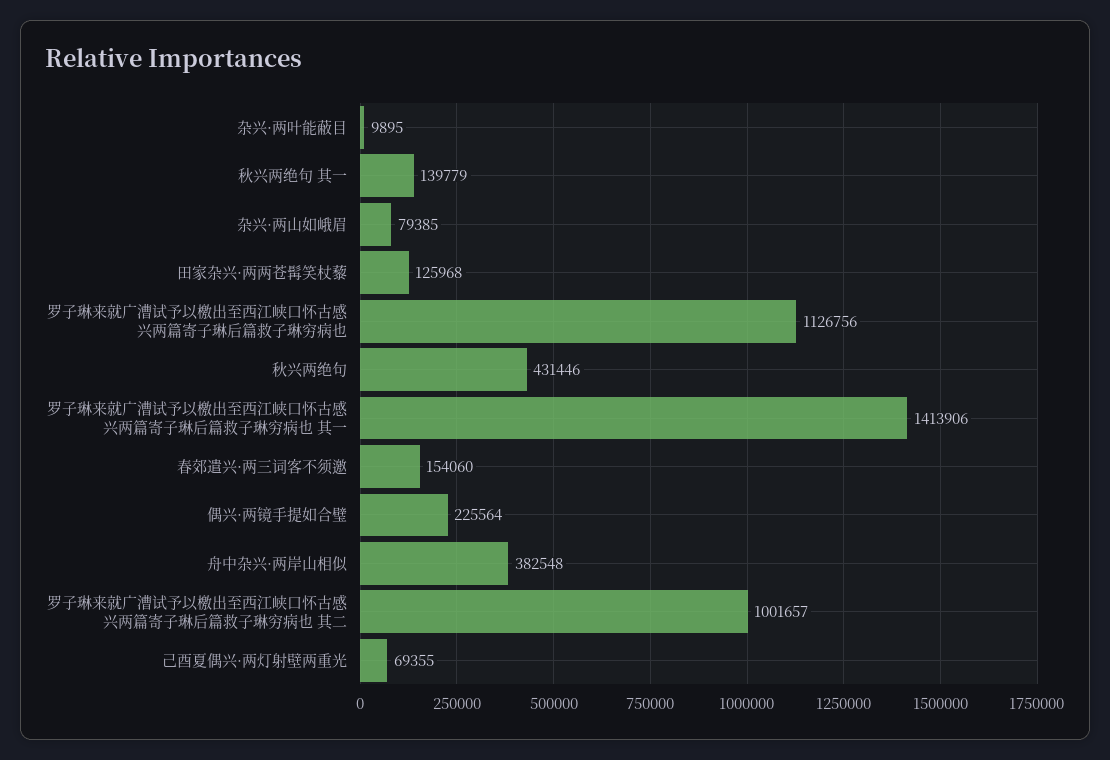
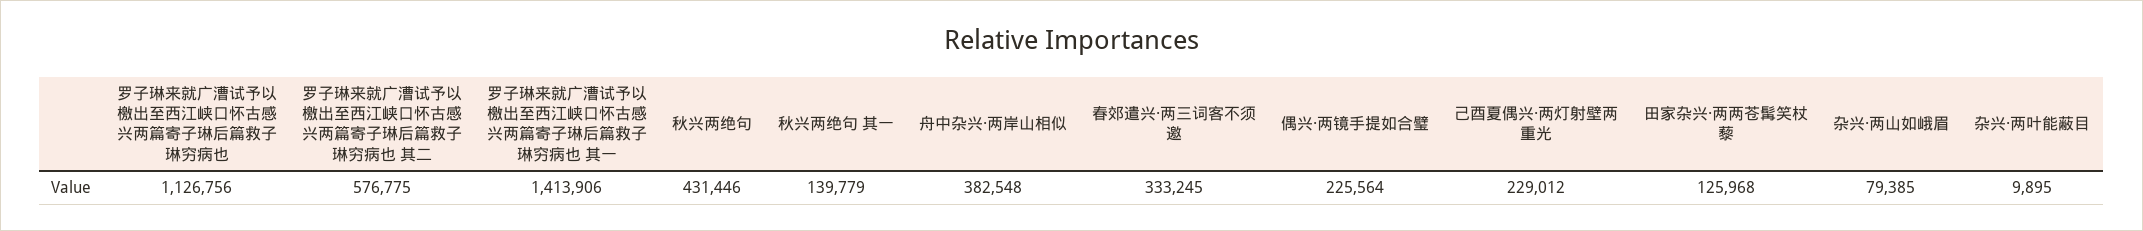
  {
    "杂兴·两叶能蔽目": 9895,
    "秋兴两绝句 其一": 139779,
    "杂兴·两山如峨眉": 79385,
    "田家杂兴·两两苍髯笑杖藜": 125968,
    "罗子琳来就广漕试予以檄出至西江峡口怀古感兴两篇寄子琳后篇救子琳穷病也": 1126756,
    "秋兴两绝句": 431446,
    "罗子琳来就广漕试予以檄出至西江峡口怀古感兴两篇寄子琳后篇救子琳穷病也 其一": 1413906,
-   "春郊遣兴·两三词客不须邀": 154060,
+   "春郊遣兴·两三词客不须邀": 333245,
    "偶兴·两镜手提如合璧": 225564,
    "舟中杂兴·两岸山相似": 382548,
-   "罗子琳来就广漕试予以檄出至西江峡口怀古感兴两篇寄子琳后篇救子琳穷病也 其二": 1001657,
+   "罗子琳来就广漕试予以檄出至西江峡口怀古感兴两篇寄子琳后篇救子琳穷病也 其二": 576775,
-   "己酉夏偶兴·两灯射壁两重光": 69355
+   "己酉夏偶兴·两灯射壁两重光": 229012
  }

